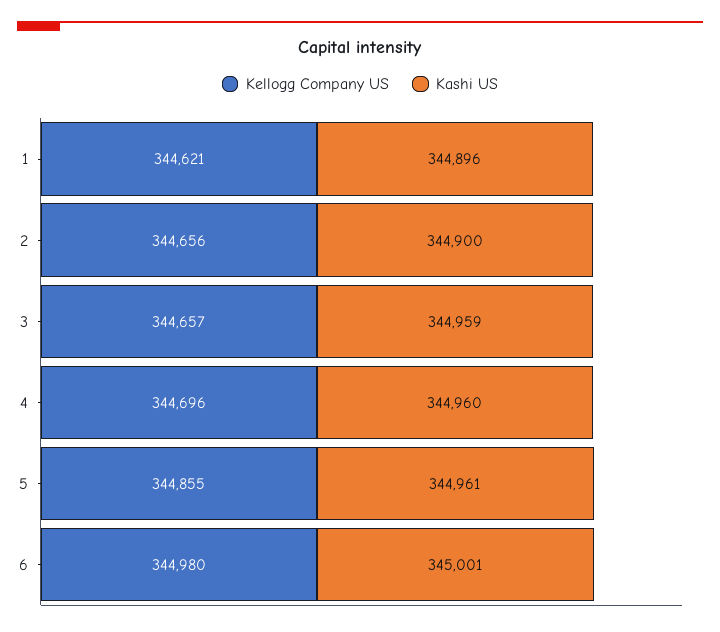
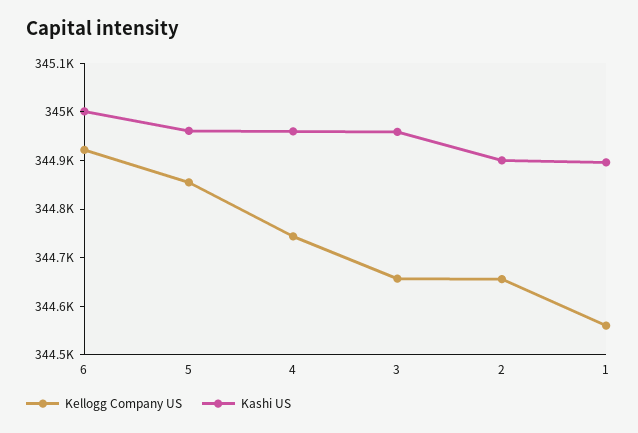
  {
    "Kellogg Company US": {
-     "1": 344621,
+     "1": 344560,
      "2": 344656,
      "3": 344657,
-     "4": 344696,
+     "4": 344740,
      "5": 344855,
-     "6": 344980
+     "6": 344920
    },
    "Kashi US": {
      "1": 344896,
      "2": 344900,
      "3": 344959,
      "4": 344960,
      "5": 344961,
      "6": 345001
    }
  }

